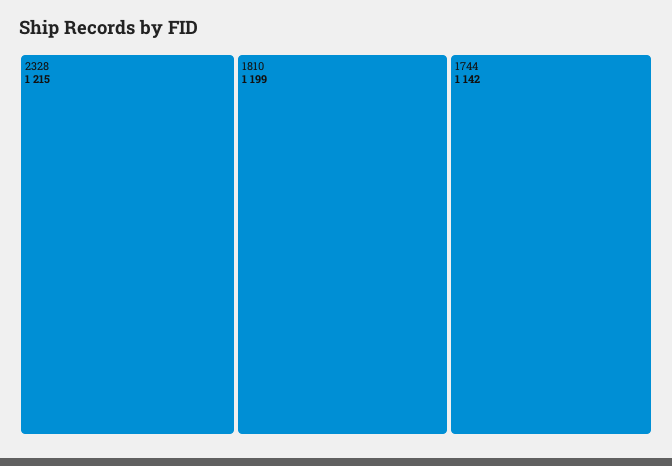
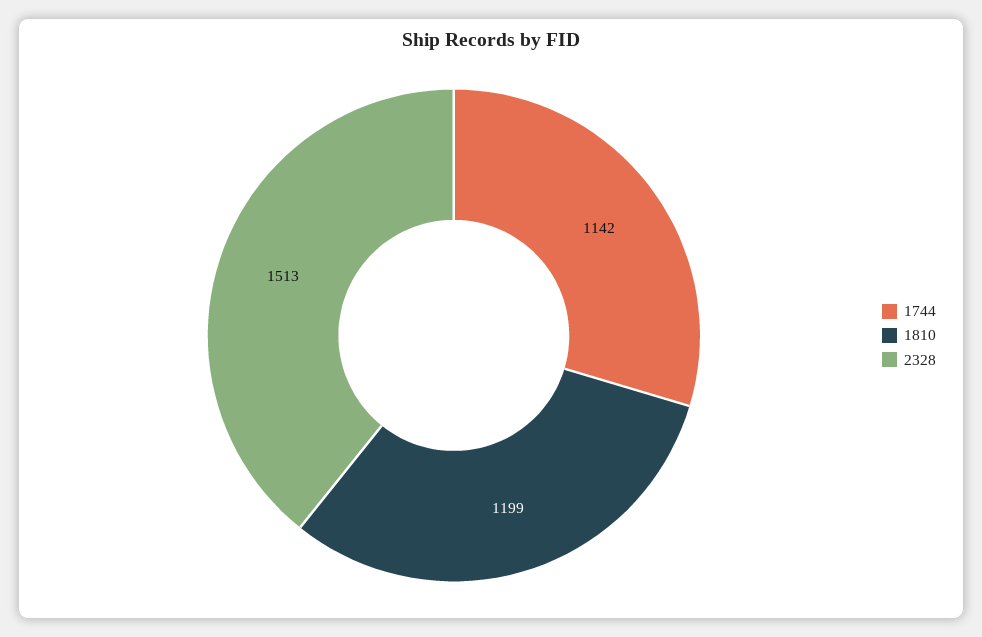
  {
-   "2328": 1215,
+   "2328": 1513,
    "1810": 1199,
    "1744": 1142
  }

